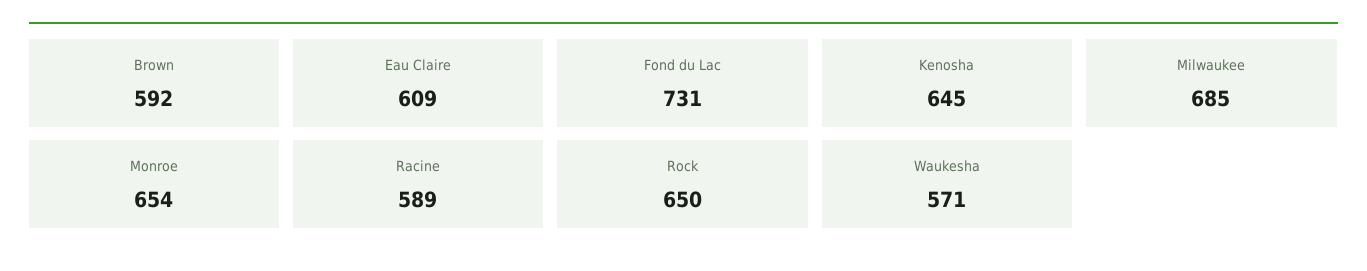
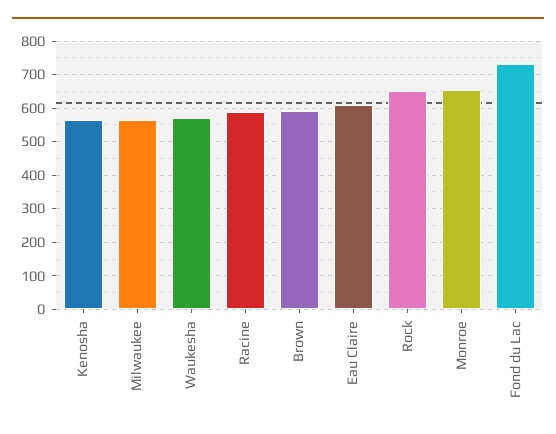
  {
    "Brown": 592,
    "Eau Claire": 609,
    "Fond du Lac": 731,
-   "Kenosha": 645,
+   "Kenosha": 560,
-   "Milwaukee": 685,
+   "Milwaukee": 560,
    "Monroe": 654,
    "Racine": 589,
    "Rock": 650,
    "Waukesha": 571
  }

